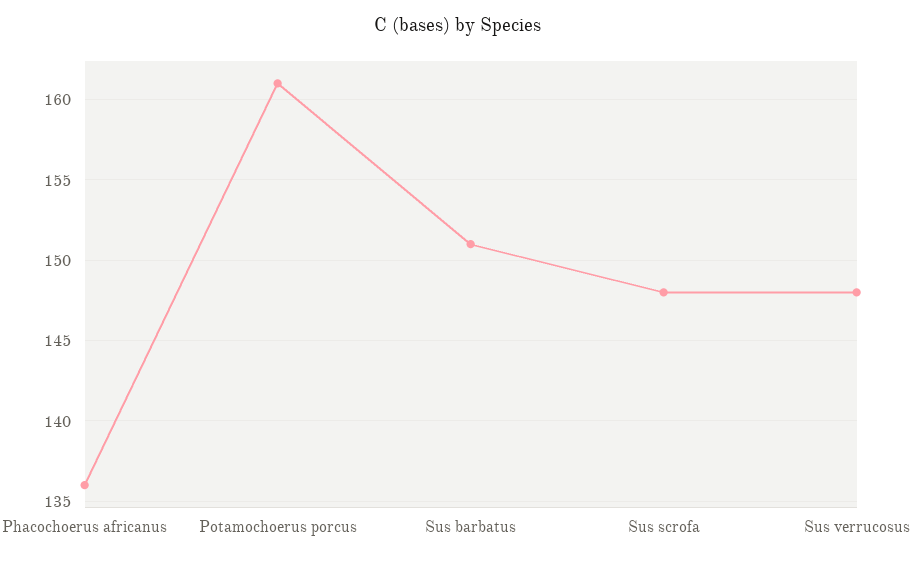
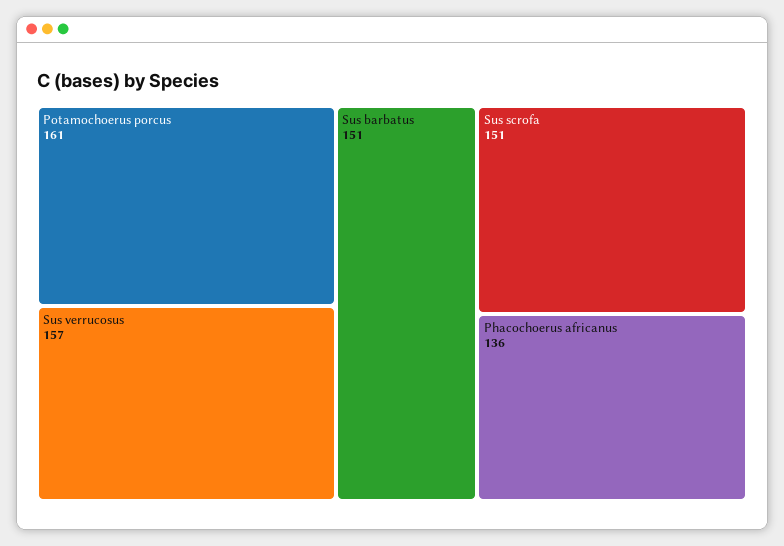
  {
    "Phacochoerus africanus": 136,
    "Potamochoerus porcus": 161,
    "Sus barbatus": 151,
-   "Sus scrofa": 148,
+   "Sus scrofa": 151,
-   "Sus verrucosus": 148
+   "Sus verrucosus": 157
  }

